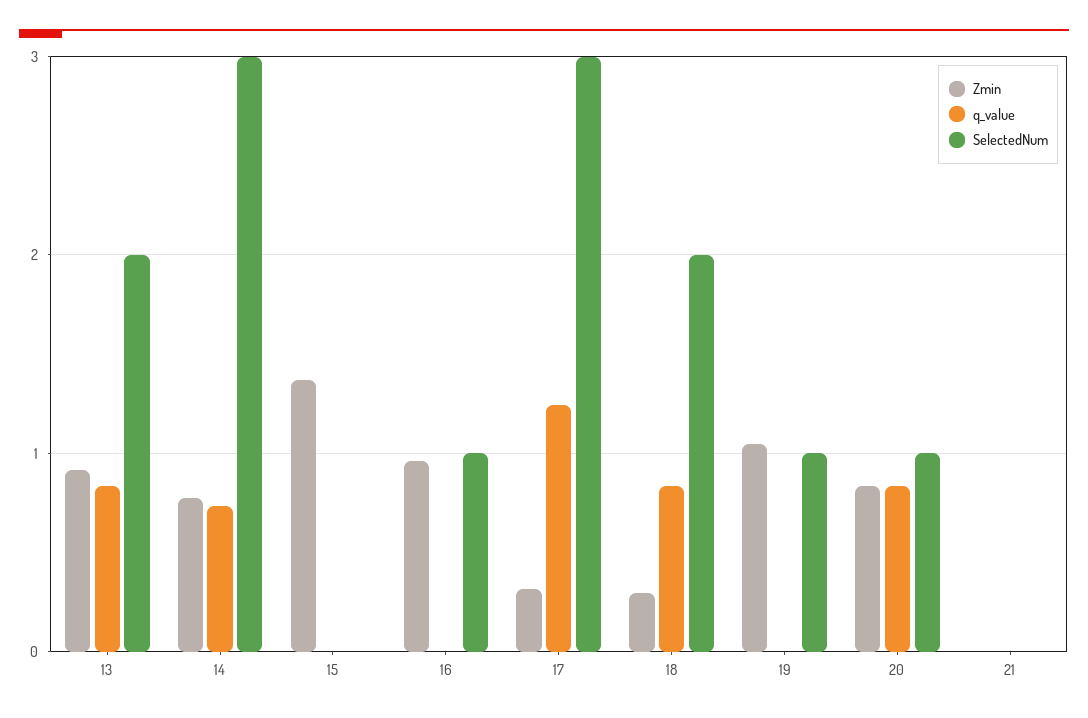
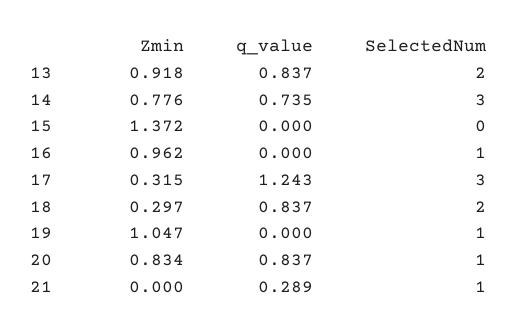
  {
    "Zmin": {
      "13": 0.918,
      "14": 0.776,
      "15": 1.372,
      "16": 0.962,
      "17": 0.315,
      "18": 0.297,
      "19": 1.047,
      "20": 0.834,
      "21": 0
    },
    "q_value": {
      "13": 0.837,
      "14": 0.735,
      "15": 0,
      "16": 0,
      "17": 1.243,
      "18": 0.837,
      "19": 0,
      "20": 0.837,
-     "21": 0
+     "21": 0.289
    },
    "SelectedNum": {
      "13": 2,
      "14": 3,
      "15": 0,
      "16": 1,
      "17": 3,
      "18": 2,
      "19": 1,
      "20": 1,
-     "21": 0
+     "21": 1
    }
  }

